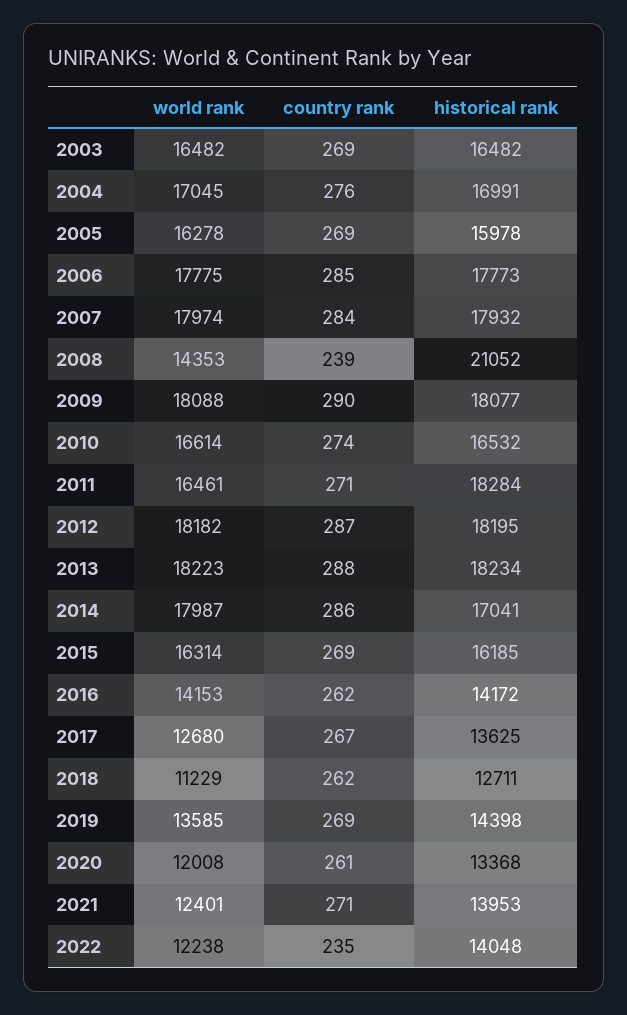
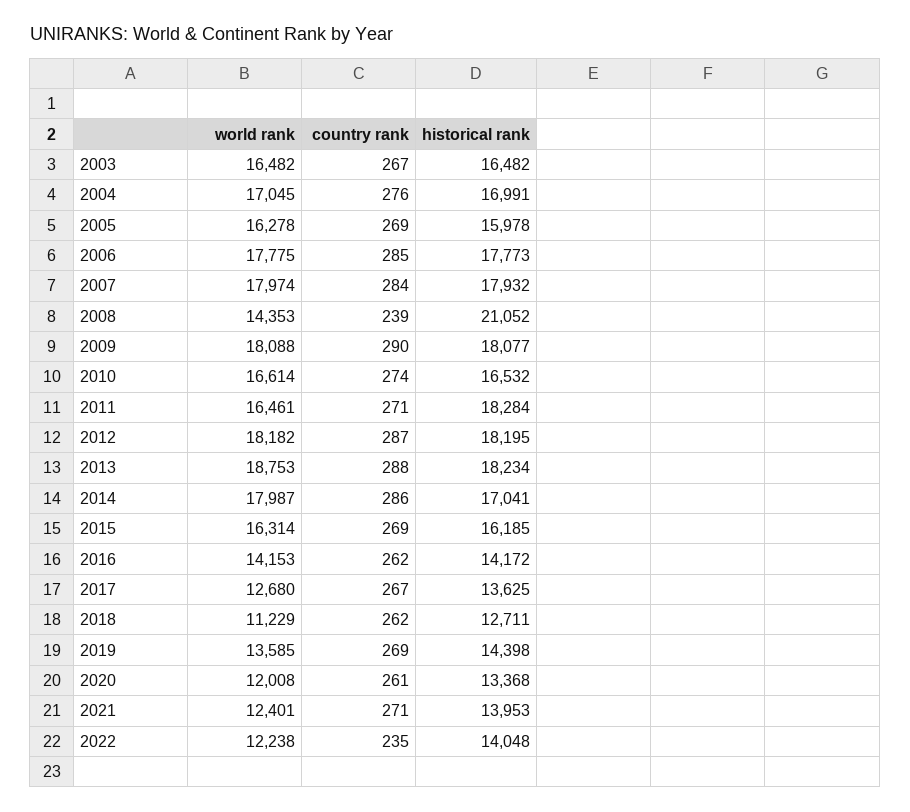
  {
    "world rank": {
      "2003": 16482,
      "2004": 17045,
      "2005": 16278,
      "2006": 17775,
      "2007": 17974,
      "2008": 14353,
      "2009": 18088,
      "2010": 16614,
      "2011": 16461,
      "2012": 18182,
-     "2013": 18223,
+     "2013": 18753,
      "2014": 17987,
      "2015": 16314,
      "2016": 14153,
      "2017": 12680,
      "2018": 11229,
      "2019": 13585,
      "2020": 12008,
      "2021": 12401,
      "2022": 12238
    },
    "country rank": {
-     "2003": 269,
+     "2003": 267,
      "2004": 276,
      "2005": 269,
      "2006": 285,
      "2007": 284,
      "2008": 239,
      "2009": 290,
      "2010": 274,
      "2011": 271,
      "2012": 287,
      "2013": 288,
      "2014": 286,
      "2015": 269,
      "2016": 262,
      "2017": 267,
      "2018": 262,
      "2019": 269,
      "2020": 261,
      "2021": 271,
      "2022": 235
    },
    "historical rank": {
      "2003": 16482,
      "2004": 16991,
      "2005": 15978,
      "2006": 17773,
      "2007": 17932,
      "2008": 21052,
      "2009": 18077,
      "2010": 16532,
      "2011": 18284,
      "2012": 18195,
      "2013": 18234,
      "2014": 17041,
      "2015": 16185,
      "2016": 14172,
      "2017": 13625,
      "2018": 12711,
      "2019": 14398,
      "2020": 13368,
      "2021": 13953,
      "2022": 14048
    }
  }

